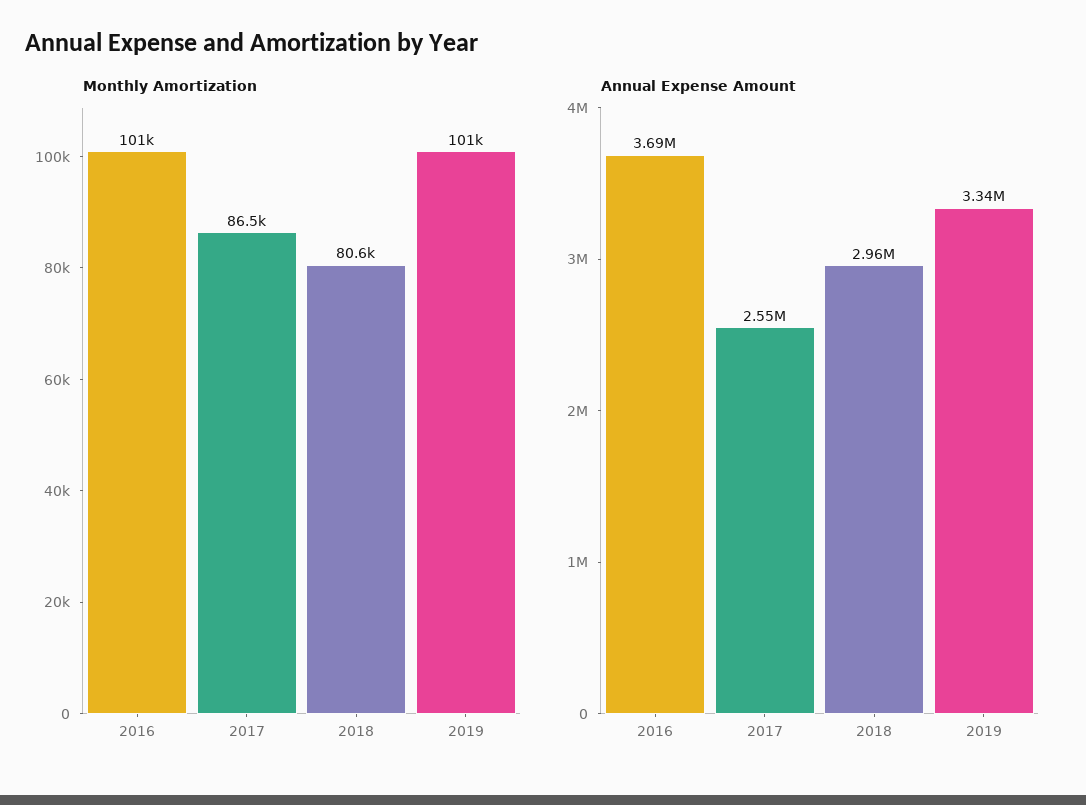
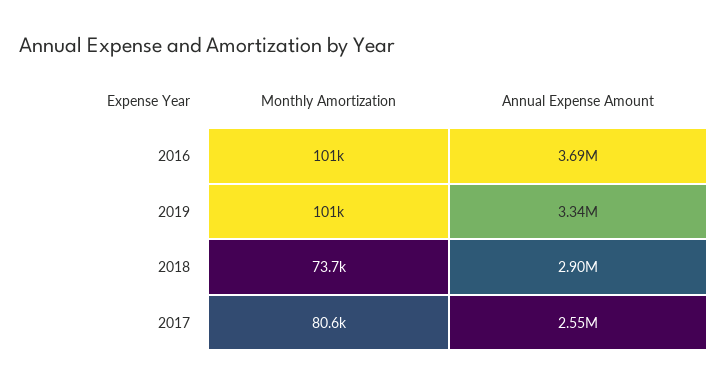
  {
    "Monthly Amortization": {
      "2016": 101000,
-     "2017": 86500,
+     "2017": 80600,
-     "2018": 80600,
+     "2018": 73700,
      "2019": 101000
    },
    "Annual Expense Amount": {
      "2016": 3690000,
      "2017": 2550000,
-     "2018": 2960000,
+     "2018": 2900000,
      "2019": 3340000
    }
  }

